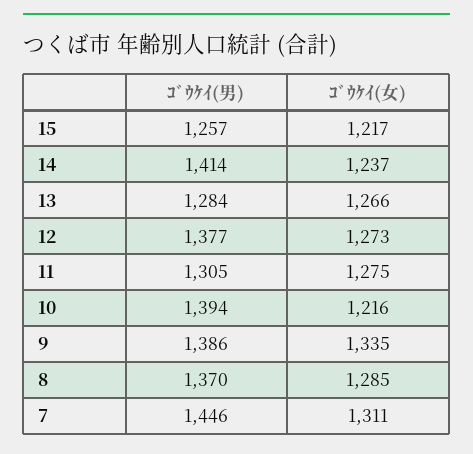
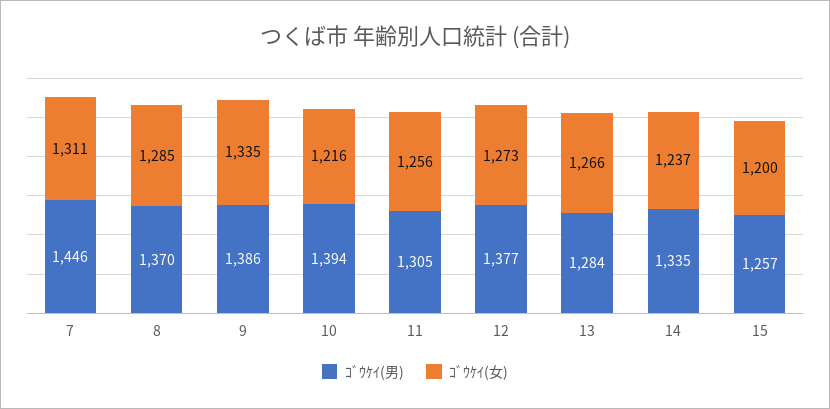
  {
    "ｺﾞｳｹｲ(男)": {
      "15": 1257,
-     "14": 1414,
+     "14": 1335,
      "13": 1284,
      "12": 1377,
      "11": 1305,
      "10": 1394,
      "9": 1386,
      "8": 1370,
      "7": 1446
    },
    "ｺﾞｳｹｲ(女)": {
-     "15": 1217,
+     "15": 1200,
      "14": 1237,
      "13": 1266,
      "12": 1273,
-     "11": 1275,
+     "11": 1256,
      "10": 1216,
      "9": 1335,
      "8": 1285,
      "7": 1311
    }
  }

